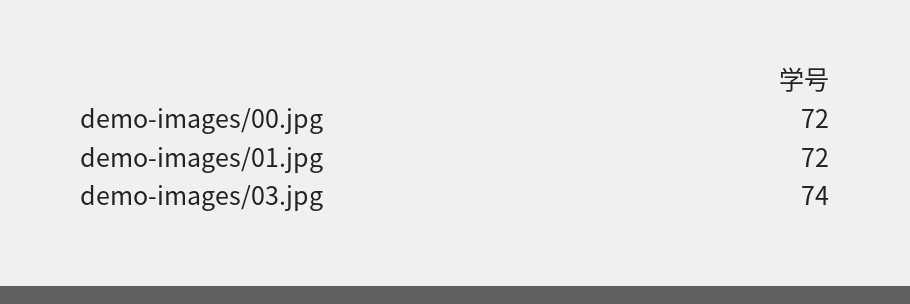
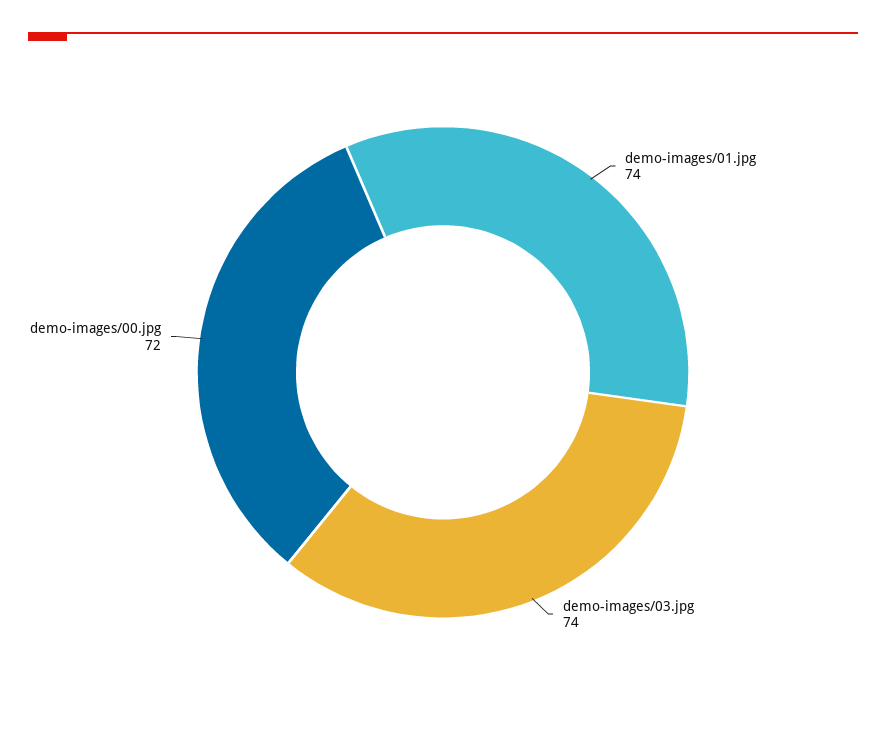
  {
    "demo-images/00.jpg": 72,
-   "demo-images/01.jpg": 72,
+   "demo-images/01.jpg": 74,
    "demo-images/03.jpg": 74
  }

